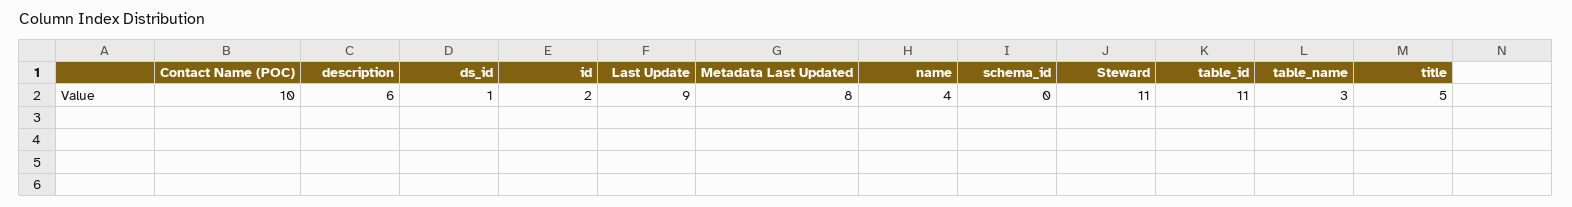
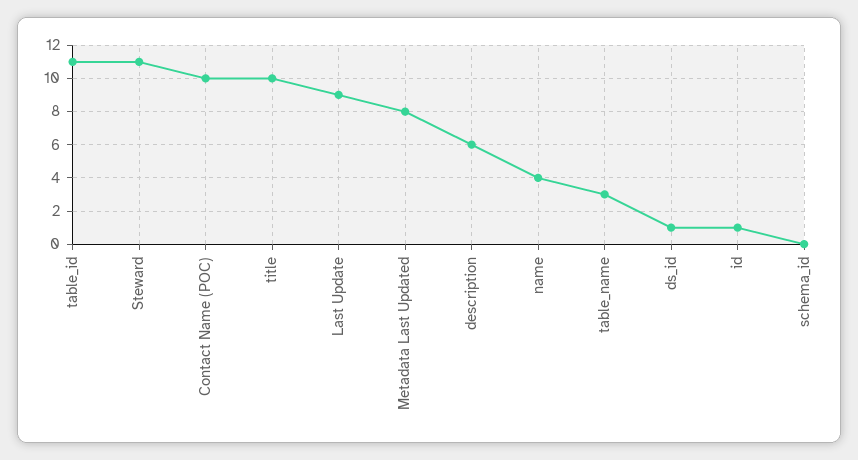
  {
    "Contact Name (POC)": 10,
    "description": 6,
    "ds_id": 1,
-   "id": 2,
+   "id": 1,
    "Last Update": 9,
    "Metadata Last Updated": 8,
    "name": 4,
    "schema_id": 0,
    "Steward": 11,
    "table_id": 11,
    "table_name": 3,
-   "title": 5
+   "title": 10
  }

